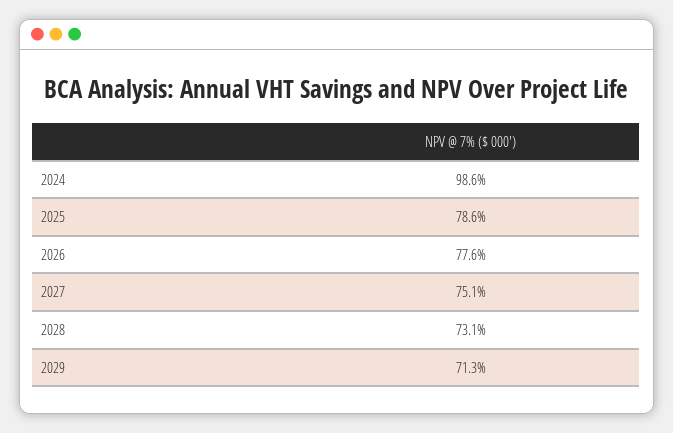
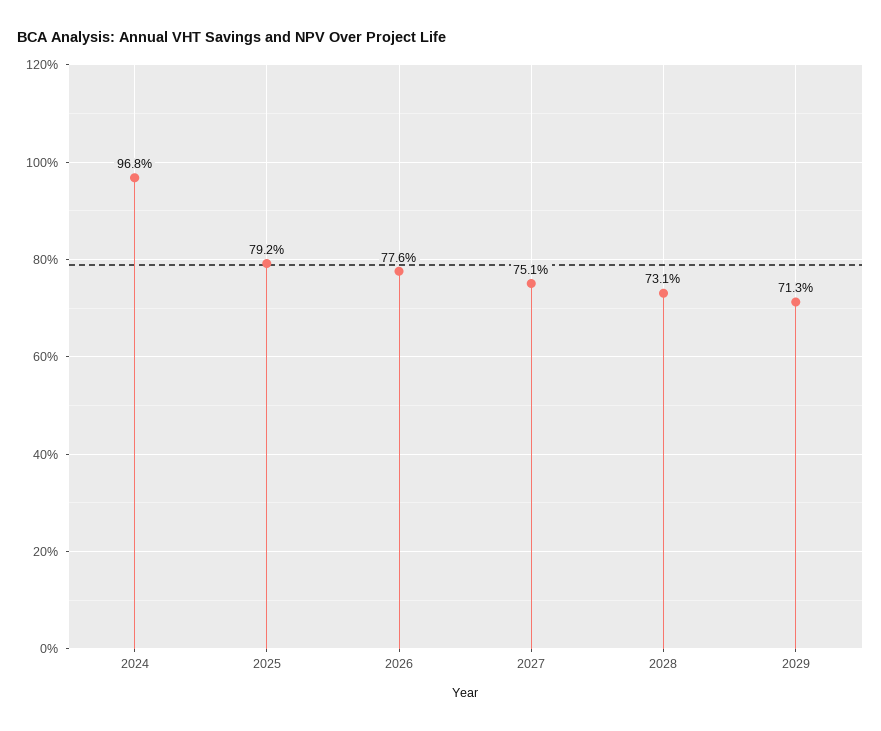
  {
-   "2024": 98.6,
+   "2024": 96.8,
-   "2025": 78.6,
+   "2025": 79.2,
    "2026": 77.6,
    "2027": 75.1,
    "2028": 73.1,
    "2029": 71.3
  }

